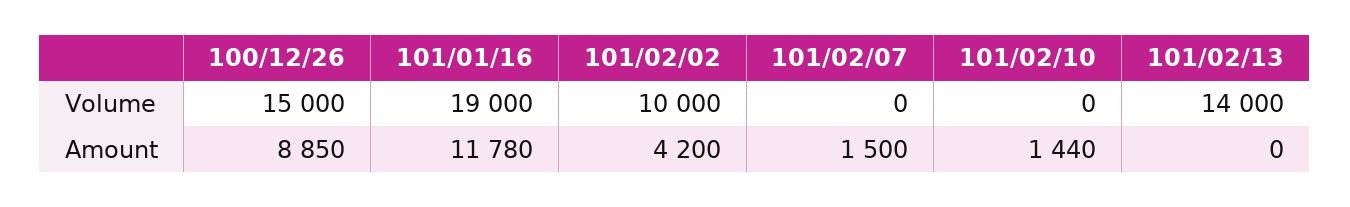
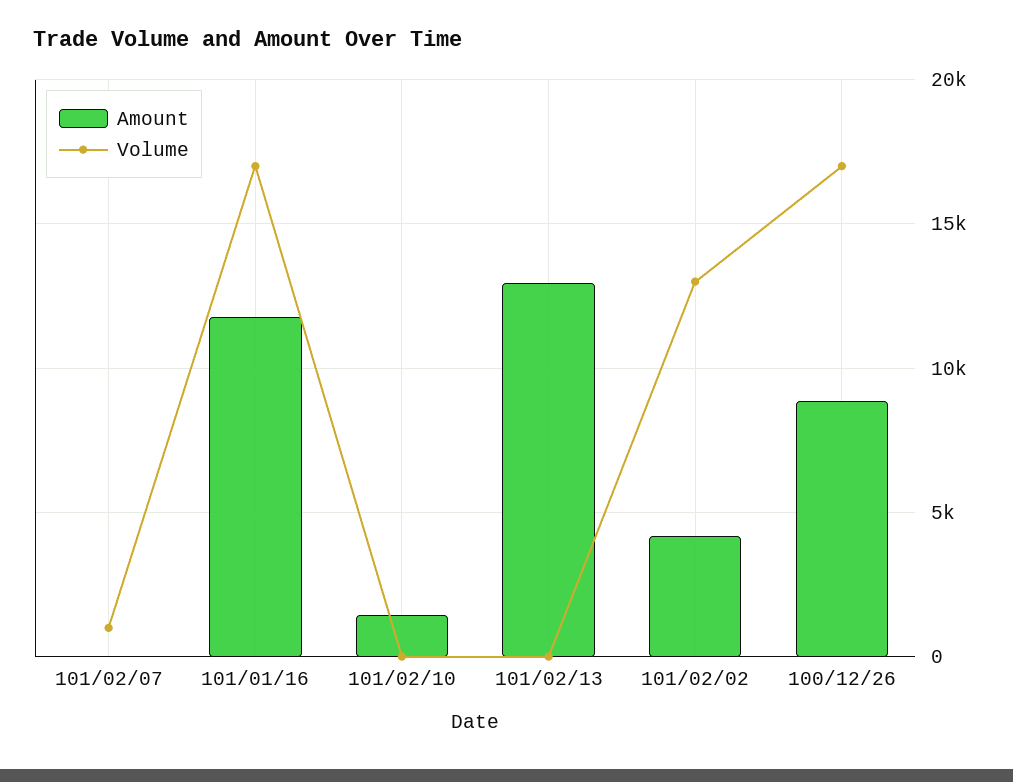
  {
    "Volume": {
-     "100/12/26": 15000,
+     "100/12/26": 17000,
-     "101/01/16": 19000,
+     "101/01/16": 17000,
-     "101/02/02": 10000,
+     "101/02/02": 13000,
-     "101/02/07": 0,
+     "101/02/07": 1000,
      "101/02/10": 0,
-     "101/02/13": 14000
+     "101/02/13": 0
    },
    "Amount": {
      "100/12/26": 8850,
      "101/01/16": 11780,
      "101/02/02": 4200,
-     "101/02/07": 1500,
+     "101/02/07": 0,
      "101/02/10": 1440,
-     "101/02/13": 0
+     "101/02/13": 13000
    }
  }

